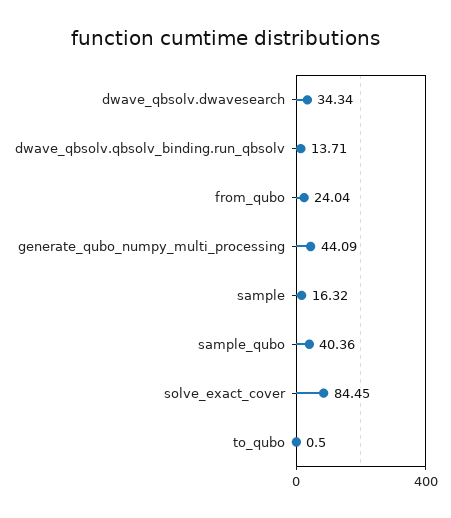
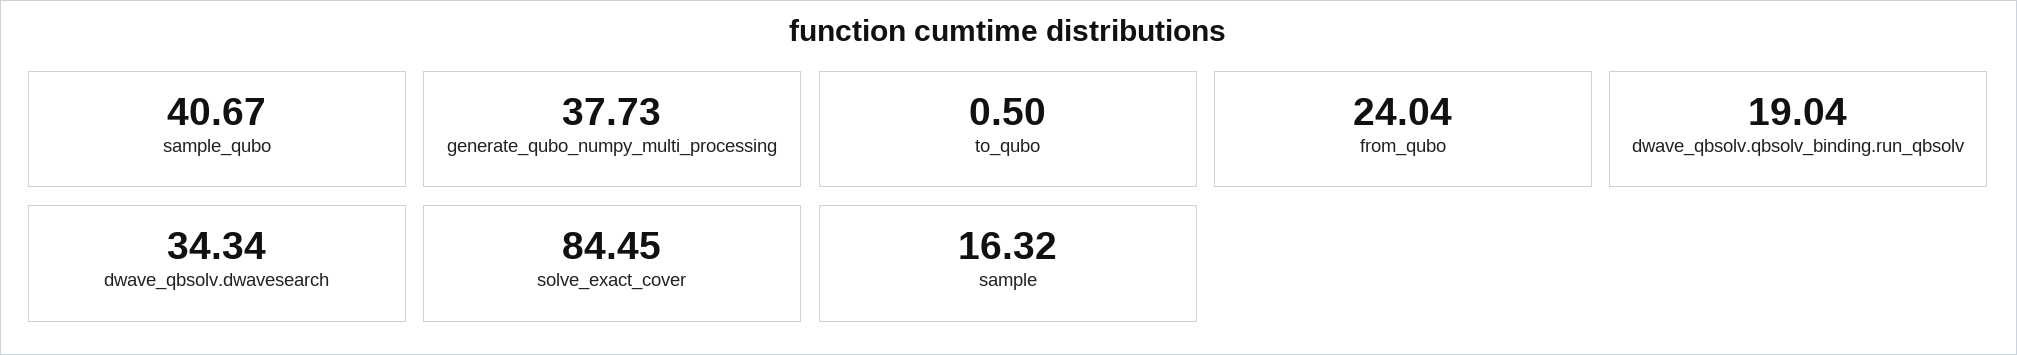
  {
    "dwave_qbsolv.dwavesearch": 34.34,
-   "dwave_qbsolv.qbsolv_binding.run_qbsolv": 13.71,
+   "dwave_qbsolv.qbsolv_binding.run_qbsolv": 19.04,
    "from_qubo": 24.04,
-   "generate_qubo_numpy_multi_processing": 44.09,
+   "generate_qubo_numpy_multi_processing": 37.73,
    "sample": 16.32,
-   "sample_qubo": 40.36,
+   "sample_qubo": 40.67,
    "solve_exact_cover": 84.45,
    "to_qubo": 0.5
  }

